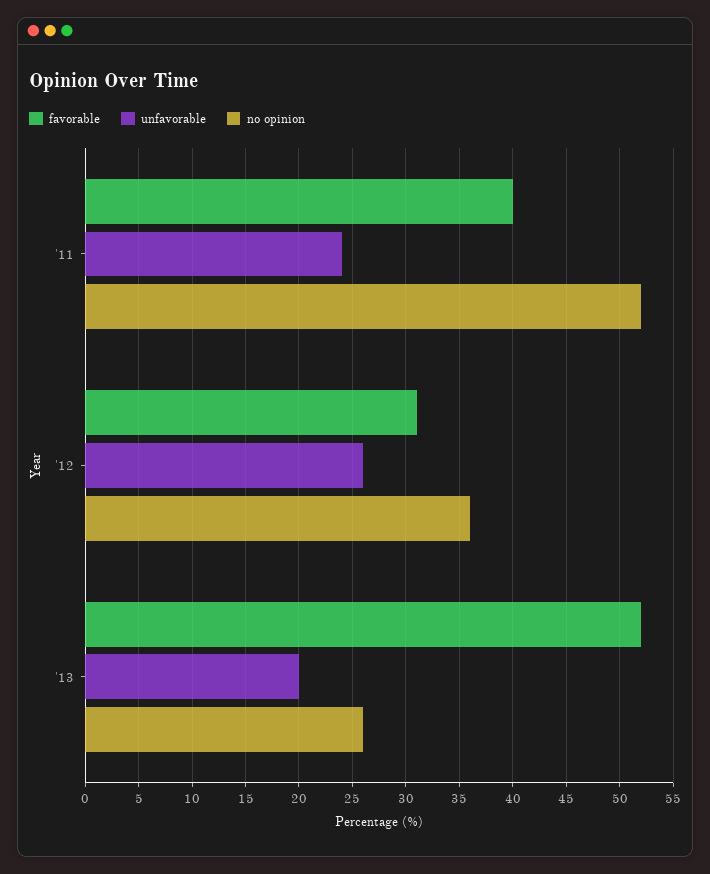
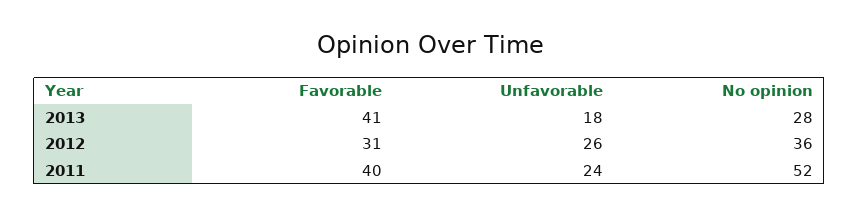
  {
    "favorable": {
      "'11": 40,
      "'12": 31,
-     "'13": 52
+     "'13": 41
    },
    "unfavorable": {
      "'11": 24,
      "'12": 26,
-     "'13": 20
+     "'13": 18
    },
    "no opinion": {
      "'11": 52,
      "'12": 36,
-     "'13": 26
+     "'13": 28
    }
  }

